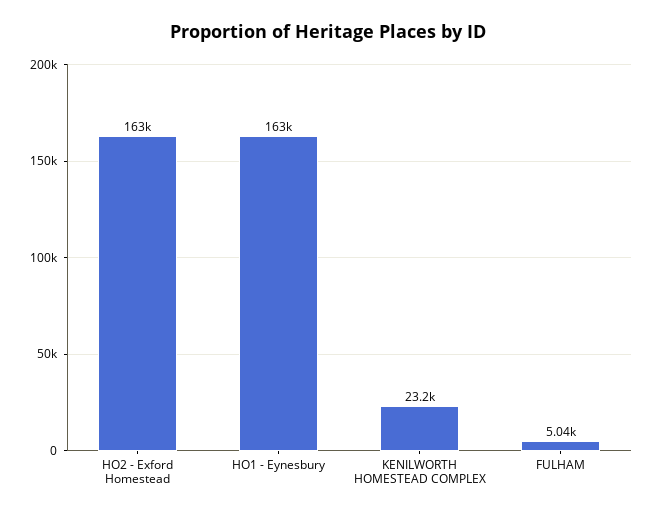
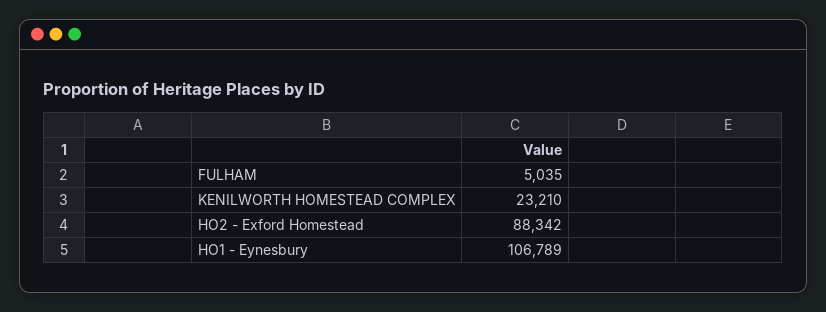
  {
-   "HO2 - Exford Homestead": 163000,
+   "HO2 - Exford Homestead": 88342,
-   "HO1 - Eynesbury": 163000,
+   "HO1 - Eynesbury": 106789,
    "KENILWORTH HOMESTEAD COMPLEX": 23210,
    "FULHAM": 5035
  }

